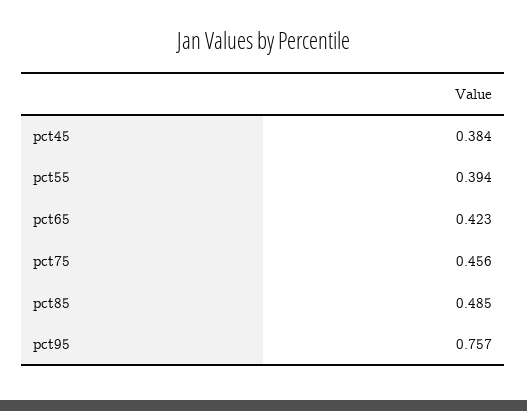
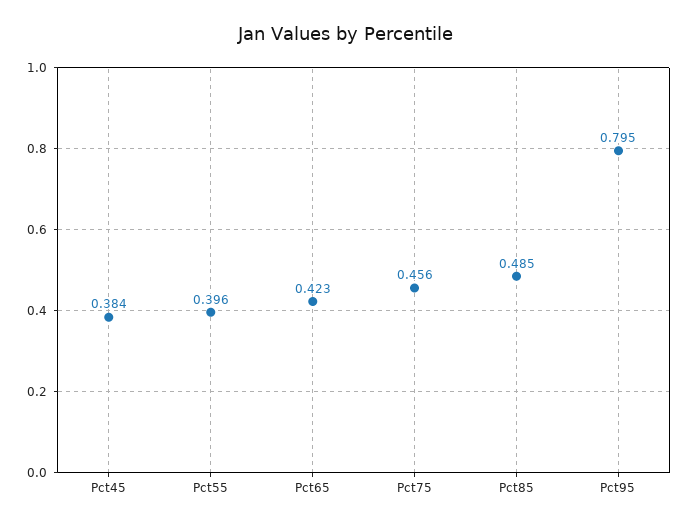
  {
    "pct45": 0.384,
-   "pct55": 0.394,
+   "pct55": 0.396,
    "pct65": 0.423,
    "pct75": 0.456,
    "pct85": 0.485,
-   "pct95": 0.757
+   "pct95": 0.795
  }

